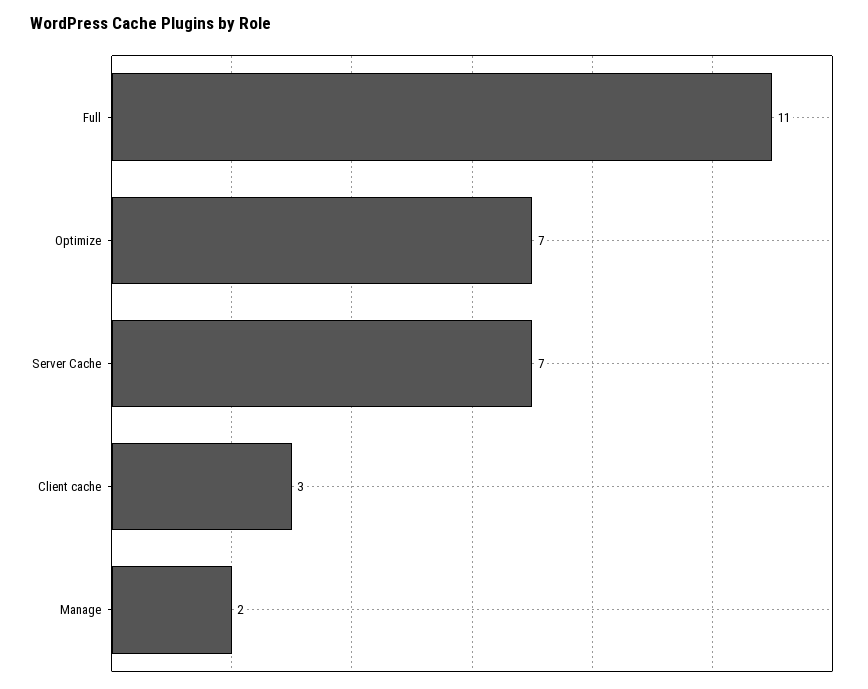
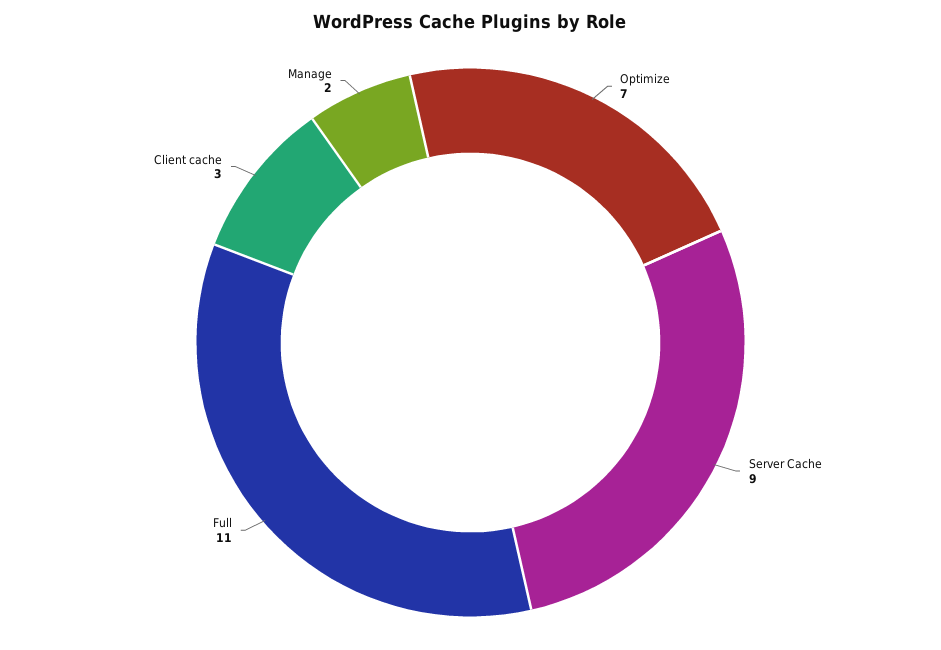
  {
    "Full": 11,
    "Optimize": 7,
-   "Server Cache": 7,
+   "Server Cache": 9,
    "Client cache": 3,
    "Manage": 2
  }

